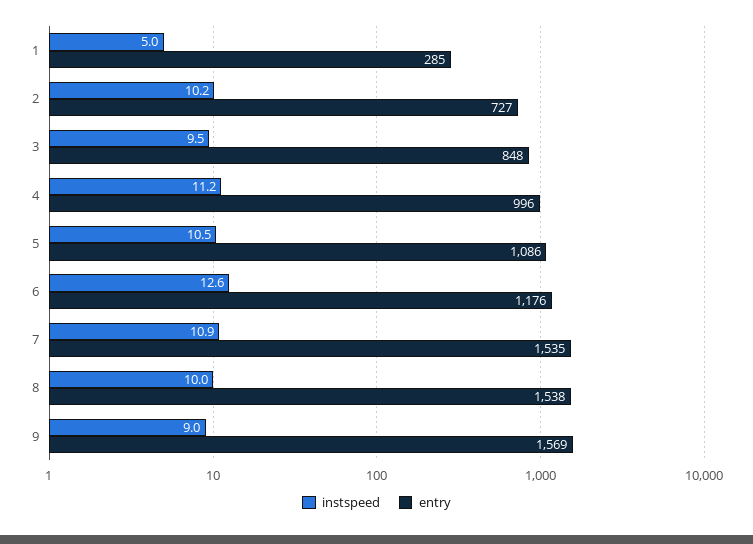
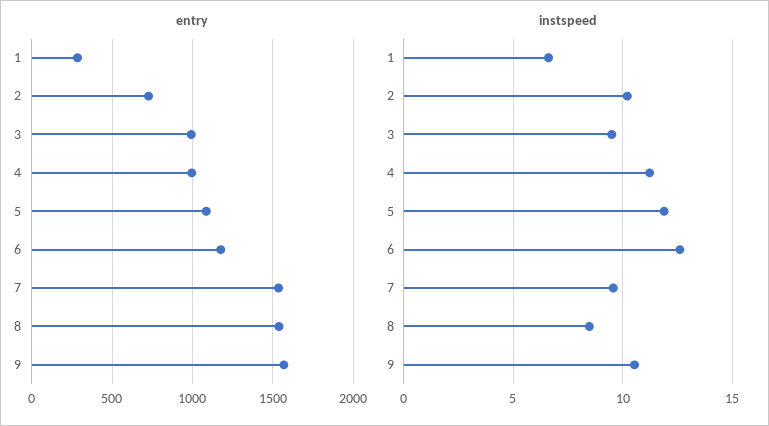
  {
    "instspeed": {
-     "1": 5,
+     "1": 6.5,
      "2": 10.2,
      "3": 9.5,
      "4": 11.2,
-     "5": 10.5,
+     "5": 12,
      "6": 12.6,
-     "7": 10.9,
+     "7": 9.5,
-     "8": 10,
+     "8": 8.5,
-     "9": 9
+     "9": 10.5
    },
    "entry": {
      "1": 285,
      "2": 727,
-     "3": 848,
+     "3": 1000,
      "4": 996,
      "5": 1086,
      "6": 1176,
      "7": 1535,
      "8": 1538,
      "9": 1569
    }
  }

